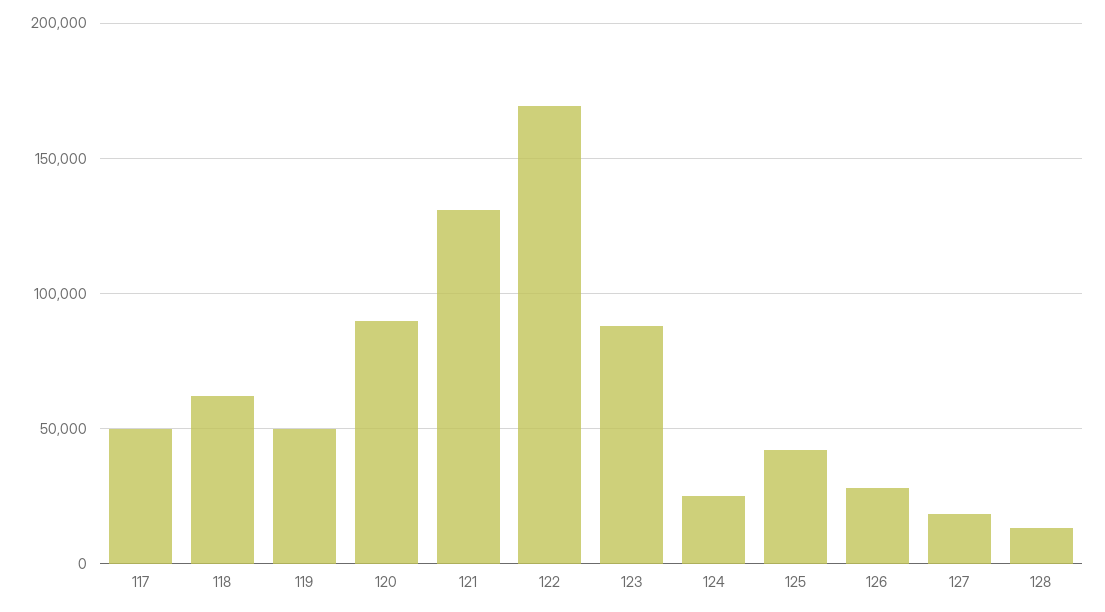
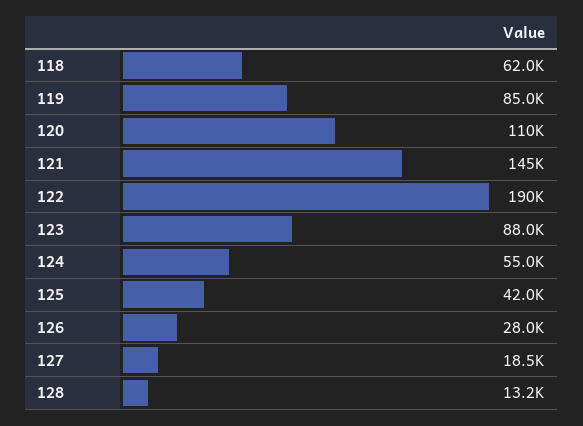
  {
-   "117": 50000,
    "118": 62000,
-   "119": 50000,
+   "119": 85000,
-   "120": 90000,
+   "120": 110000,
-   "121": 130000,
+   "121": 145000,
-   "122": 170000,
+   "122": 190000,
    "123": 88000,
-   "124": 25000,
+   "124": 55000,
    "125": 42000,
    "126": 28000,
    "127": 18500,
    "128": 13200
  }

